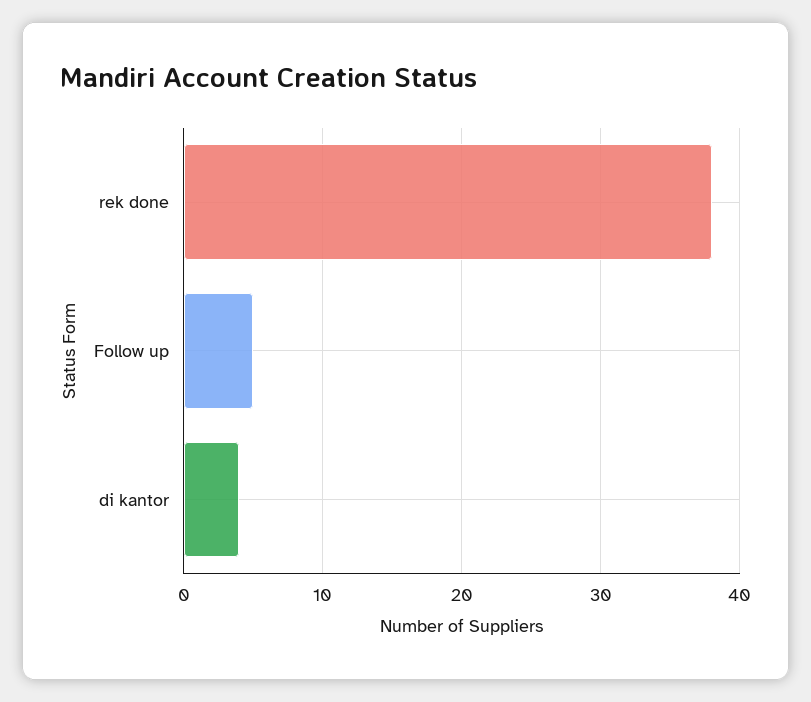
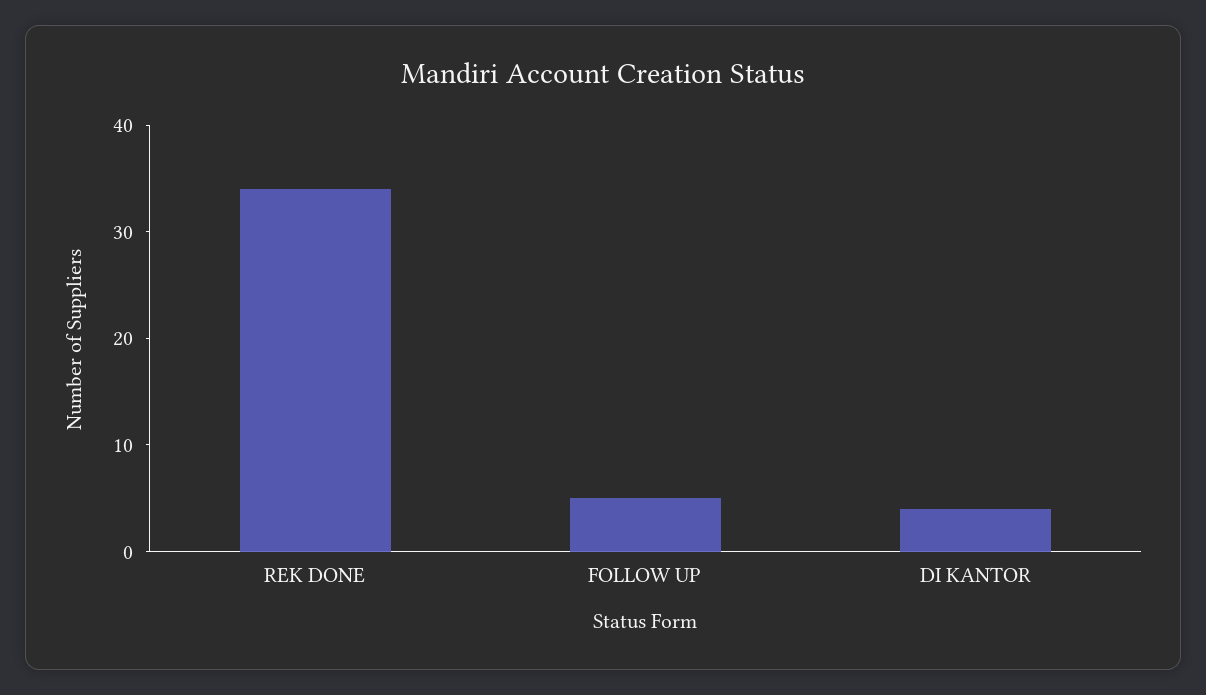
  {
-   "rek done": 38,
+   "rek done": 34,
    "Follow up": 5,
    "di kantor": 4
  }

